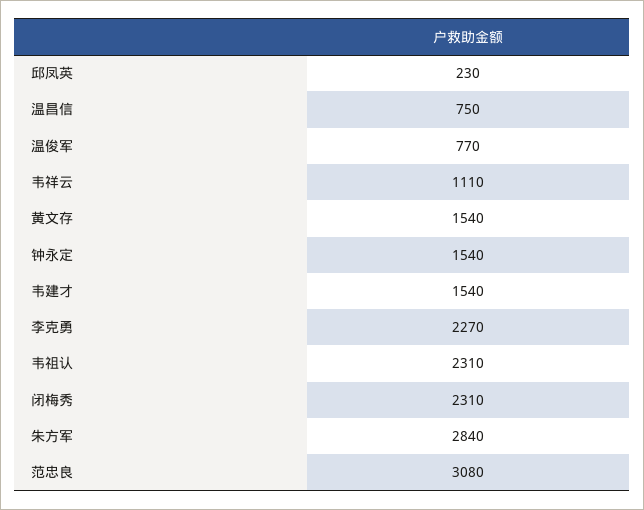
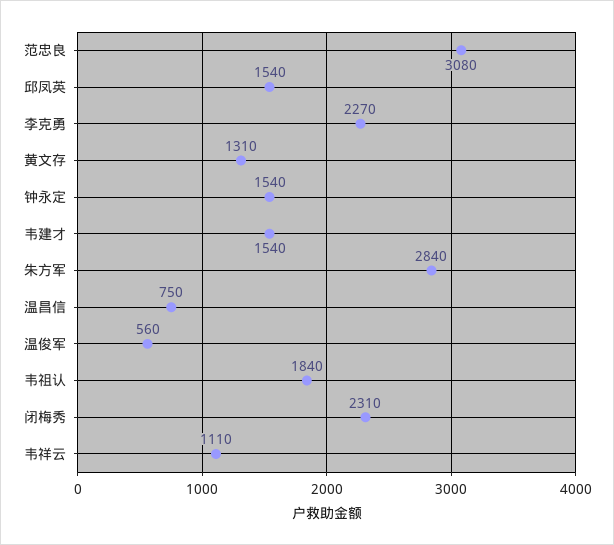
  {
-   "邱凤英": 230,
+   "邱凤英": 1540,
    "温昌信": 750,
-   "温俊军": 770,
+   "温俊军": 560,
    "韦祥云": 1110,
-   "黄文存": 1540,
+   "黄文存": 1310,
    "钟永定": 1540,
    "韦建才": 1540,
    "李克勇": 2270,
-   "韦祖认": 2310,
+   "韦祖认": 1840,
    "闭梅秀": 2310,
    "朱方军": 2840,
    "范忠良": 3080
  }

